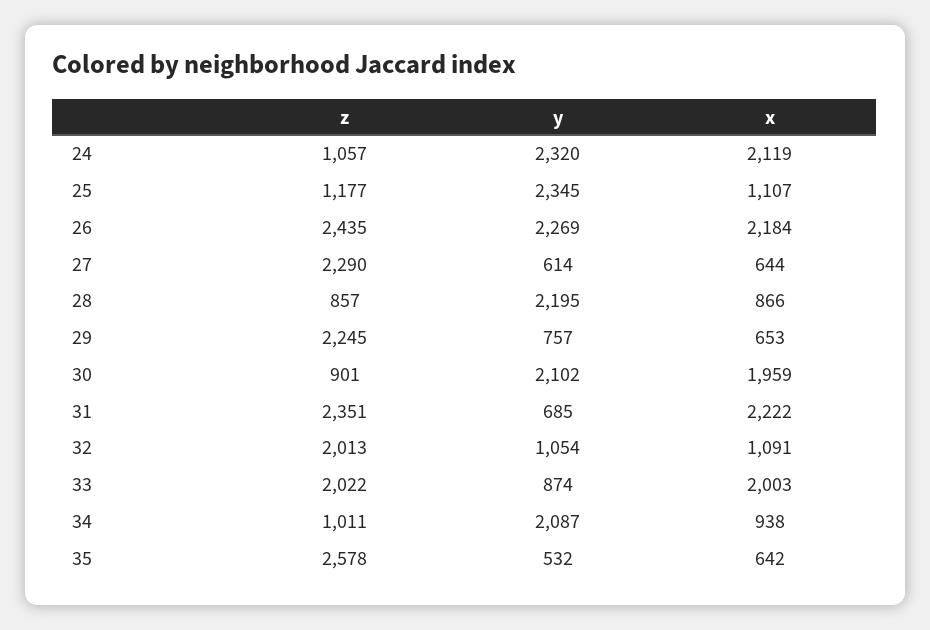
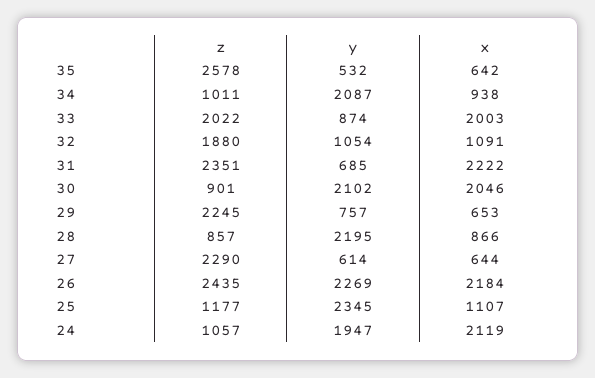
  {
    "z": {
      "24": 1057,
      "25": 1177,
      "26": 2435,
      "27": 2290,
      "28": 857,
      "29": 2245,
      "30": 901,
      "31": 2351,
-     "32": 2013,
+     "32": 1880,
      "33": 2022,
      "34": 1011,
      "35": 2578
    },
    "y": {
-     "24": 2320,
+     "24": 1947,
      "25": 2345,
      "26": 2269,
      "27": 614,
      "28": 2195,
      "29": 757,
      "30": 2102,
      "31": 685,
      "32": 1054,
      "33": 874,
      "34": 2087,
      "35": 532
    },
    "x": {
      "24": 2119,
      "25": 1107,
      "26": 2184,
      "27": 644,
      "28": 866,
      "29": 653,
-     "30": 1959,
+     "30": 2046,
      "31": 2222,
      "32": 1091,
      "33": 2003,
      "34": 938,
      "35": 642
    }
  }

